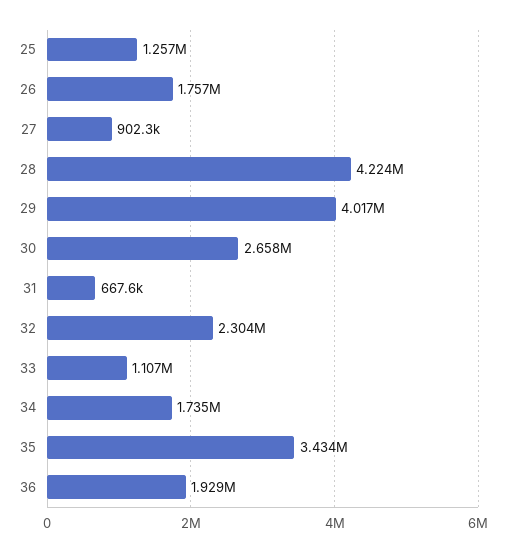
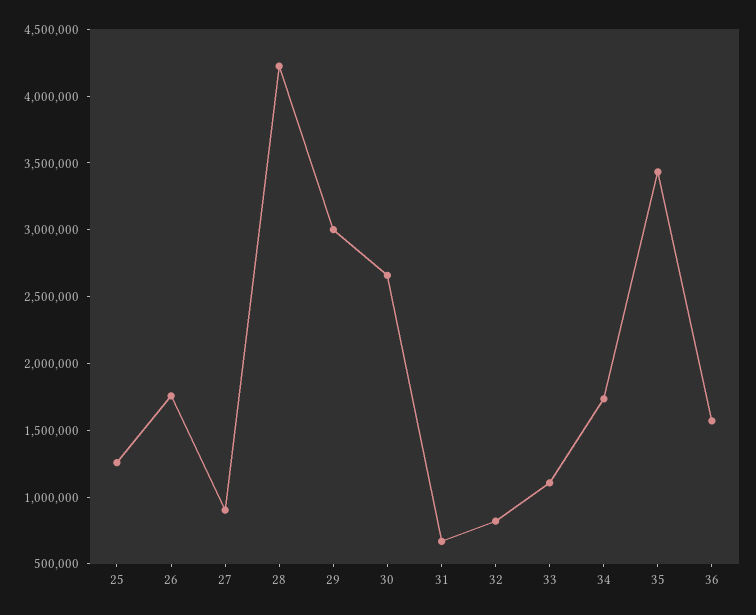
  {
    "25": 1257000,
    "26": 1757000,
    "27": 902300,
    "28": 4224000,
-   "29": 4017000,
+   "29": 3000000,
    "30": 2658000,
    "31": 667600,
-   "32": 2304000,
+   "32": 800000,
    "33": 1107000,
    "34": 1735000,
    "35": 3434000,
-   "36": 1929000
+   "36": 1600000
  }

